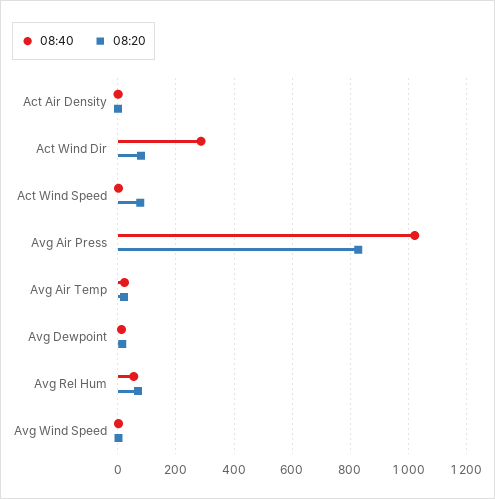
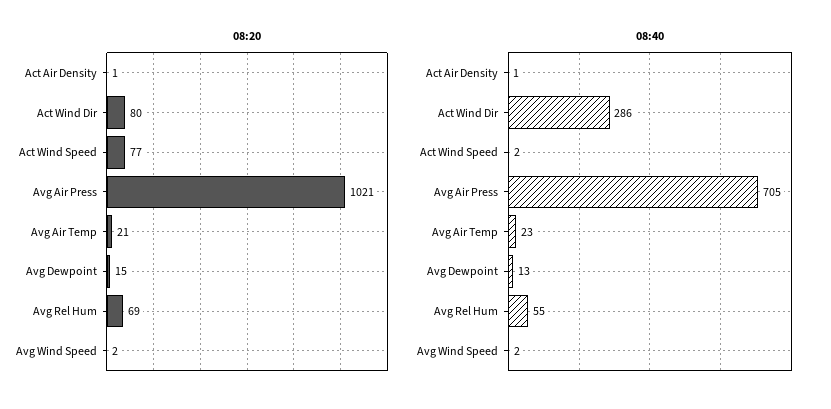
  {
    "08:40": {
      "Act Air Density": 1,
      "Act Wind Dir": 286,
      "Act Wind Speed": 2,
-     "Avg Air Press": 1025,
+     "Avg Air Press": 705,
      "Avg Air Temp": 23,
      "Avg Dewpoint": 13,
      "Avg Rel Hum": 55,
      "Avg Wind Speed": 2
    },
    "08:20": {
      "Act Air Density": 1,
      "Act Wind Dir": 80,
      "Act Wind Speed": 77,
-     "Avg Air Press": 825,
+     "Avg Air Press": 1021,
      "Avg Air Temp": 21,
      "Avg Dewpoint": 15,
      "Avg Rel Hum": 69,
      "Avg Wind Speed": 2
    }
  }

